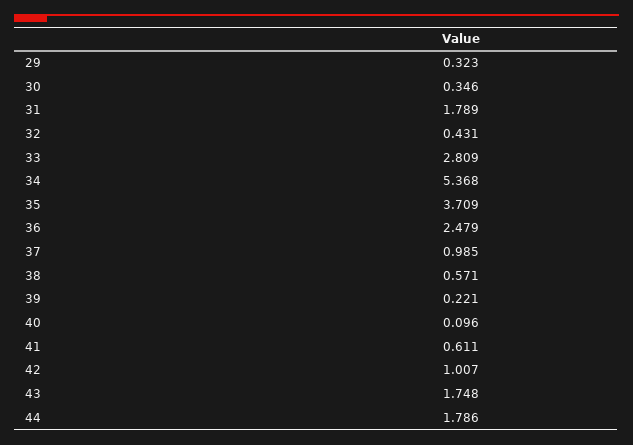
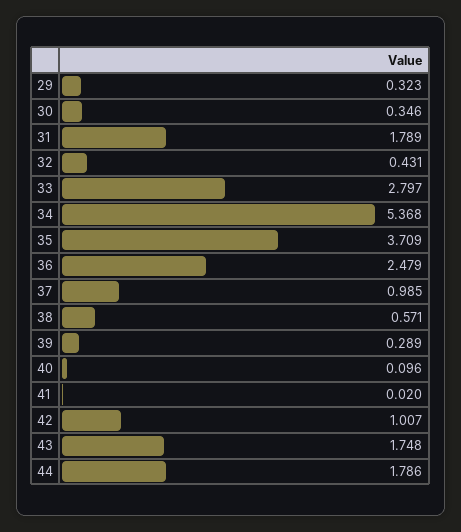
  {
    "29": 0.323,
    "30": 0.346,
    "31": 1.789,
    "32": 0.431,
-   "33": 2.809,
+   "33": 2.797,
    "34": 5.368,
    "35": 3.709,
    "36": 2.479,
    "37": 0.985,
    "38": 0.571,
-   "39": 0.221,
+   "39": 0.289,
    "40": 0.096,
-   "41": 0.611,
+   "41": 0.02,
    "42": 1.007,
    "43": 1.748,
    "44": 1.786
  }

